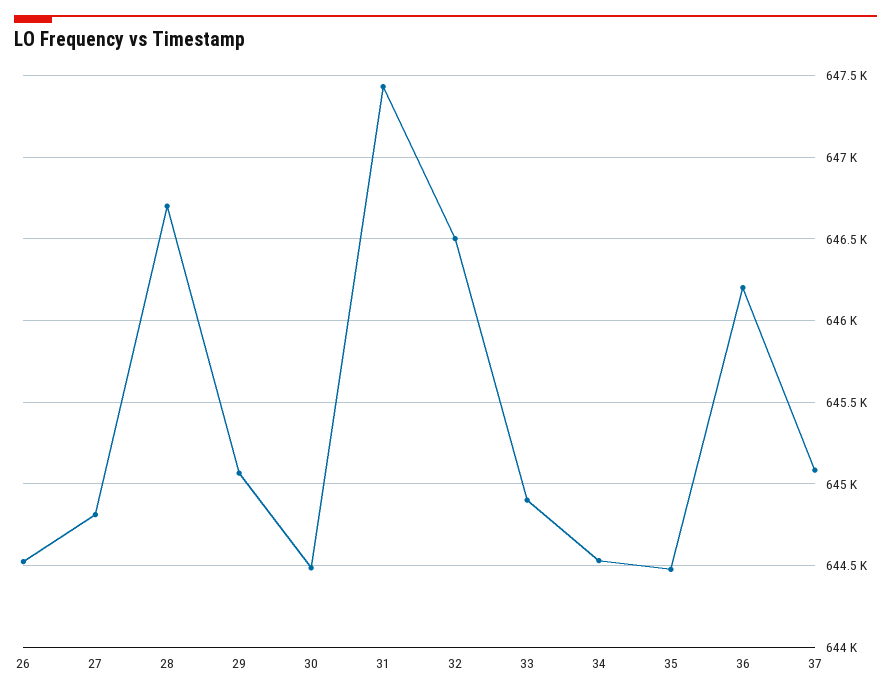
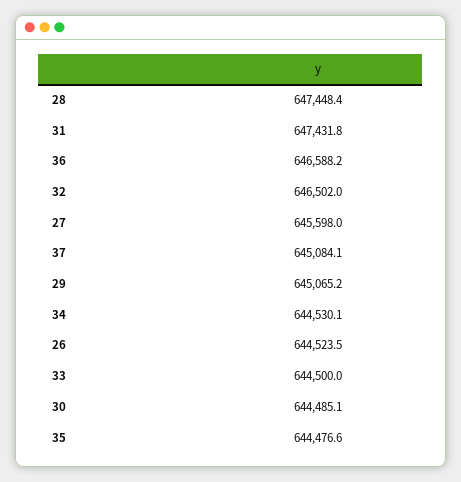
  {
    "26": 644523.5,
-   "27": 644800,
+   "27": 645598,
-   "28": 646700,
+   "28": 647448.4,
    "29": 645065.2,
    "30": 644485.1,
    "31": 647431.8,
    "32": 646502,
-   "33": 644900,
+   "33": 644500,
    "34": 644530.1,
    "35": 644476.6,
-   "36": 646200,
+   "36": 646588.2,
    "37": 645084.1
  }

